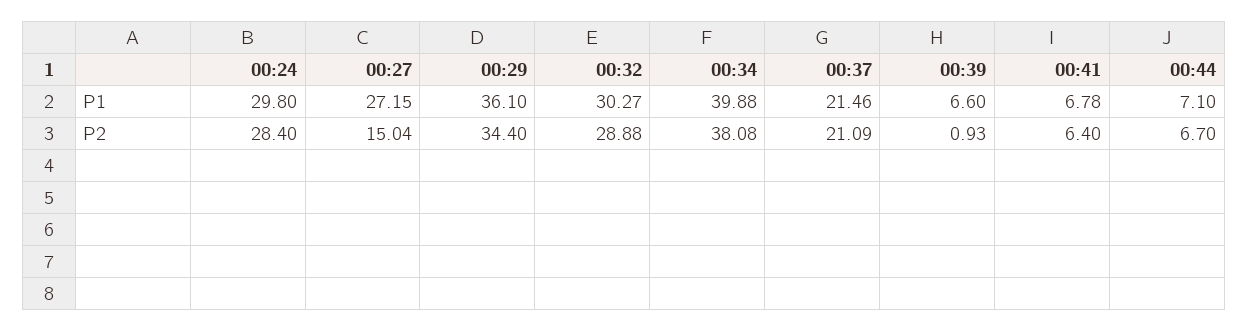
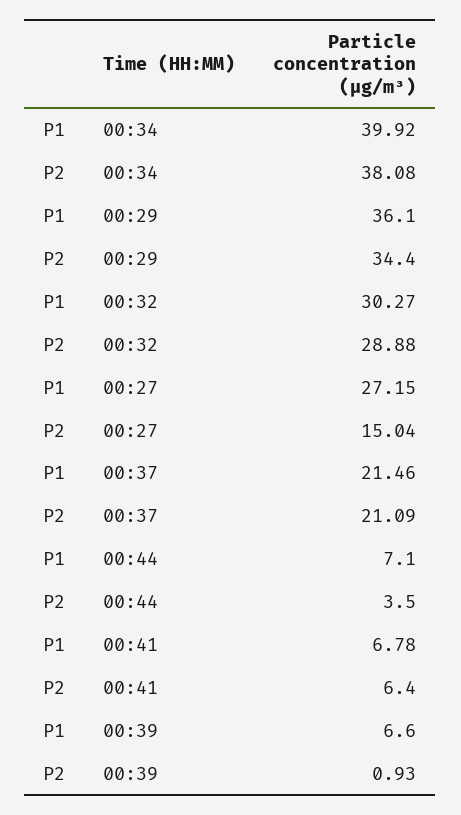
  {
-   "00:24": {
-     "P1": 29.8,
-     "P2": 28.4
-   },
    "00:27": {
      "P1": 27.15,
      "P2": 15.04
    },
    "00:29": {
      "P1": 36.1,
      "P2": 34.4
    },
    "00:32": {
      "P1": 30.27,
      "P2": 28.88
    },
    "00:34": {
-     "P1": 39.88,
+     "P1": 39.92,
      "P2": 38.08
    },
    "00:37": {
      "P1": 21.46,
      "P2": 21.09
    },
    "00:39": {
      "P1": 6.6,
      "P2": 0.93
    },
    "00:41": {
      "P1": 6.78,
      "P2": 6.4
    },
    "00:44": {
      "P1": 7.1,
-     "P2": 6.7
+     "P2": 3.5
    }
  }

